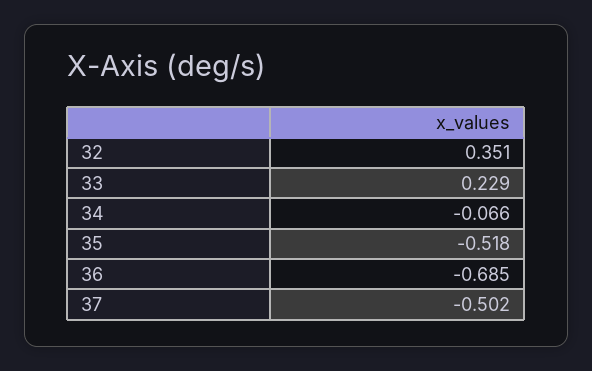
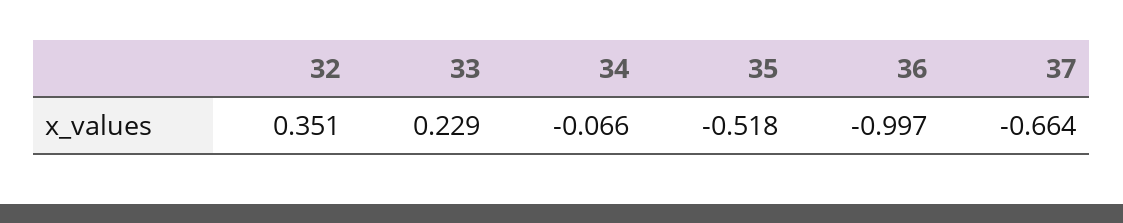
  {
    "32": 0.351,
    "33": 0.229,
    "34": -0.066,
    "35": -0.518,
-   "36": -0.685,
+   "36": -0.997,
-   "37": -0.502
+   "37": -0.664
  }

